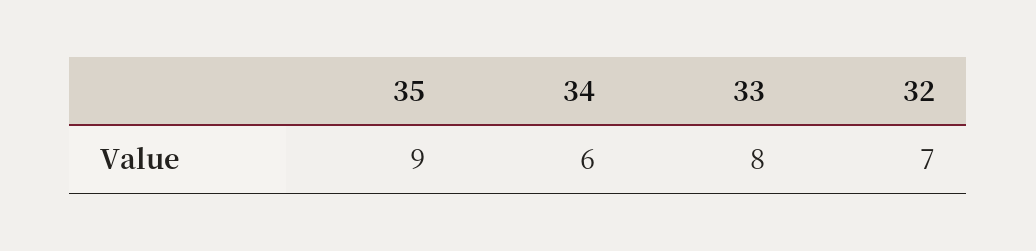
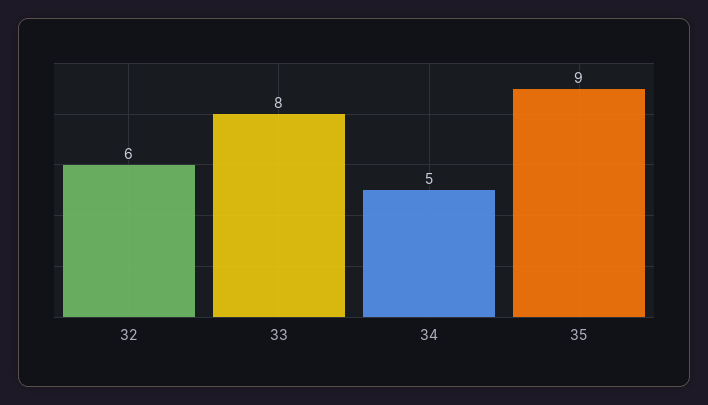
  {
    "35": 9,
-   "34": 6,
+   "34": 5,
    "33": 8,
-   "32": 7
+   "32": 6
  }

